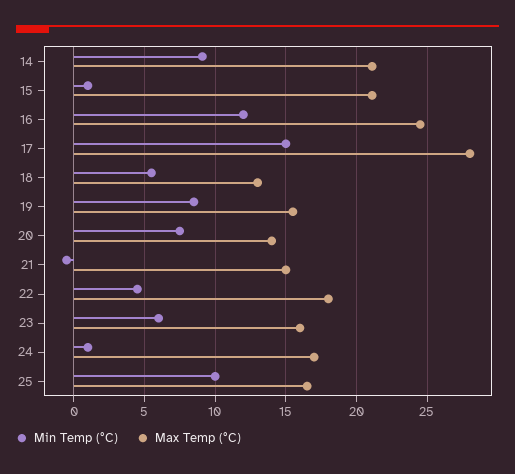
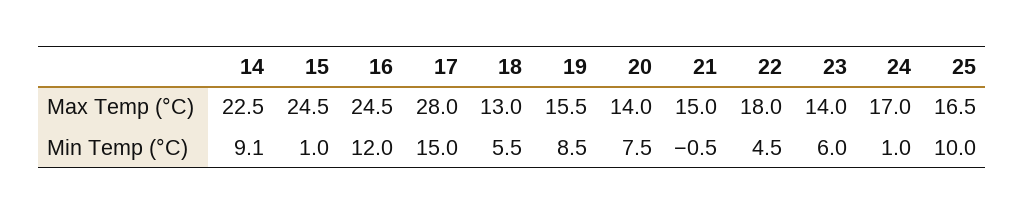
  {
    "Min Temp (°C)": {
      "14": 9.1,
      "15": 1,
      "16": 12,
      "17": 15,
      "18": 5.5,
      "19": 8.5,
      "20": 7.5,
      "21": -0.5,
      "22": 4.5,
      "23": 6,
      "24": 1,
      "25": 10
    },
    "Max Temp (°C)": {
-     "14": 21,
+     "14": 22.5,
-     "15": 21,
+     "15": 24.5,
      "16": 24.5,
      "17": 28,
      "18": 13,
      "19": 15.5,
      "20": 14,
      "21": 15,
      "22": 18,
-     "23": 16,
+     "23": 14,
      "24": 17,
      "25": 16.5
    }
  }

